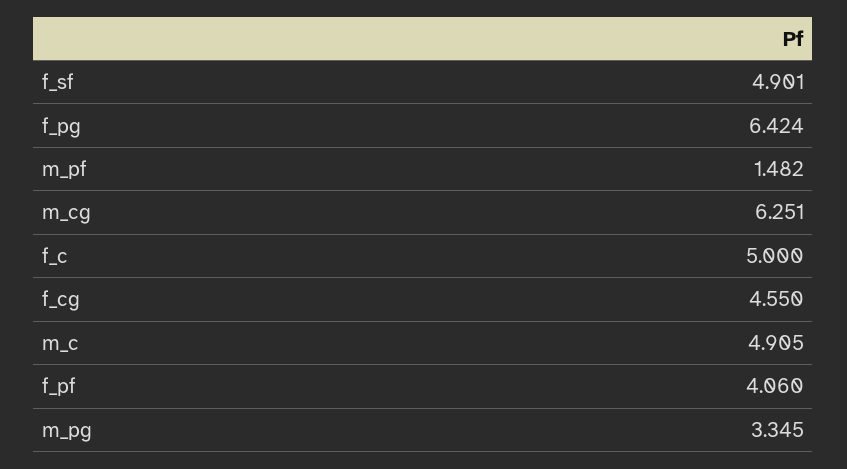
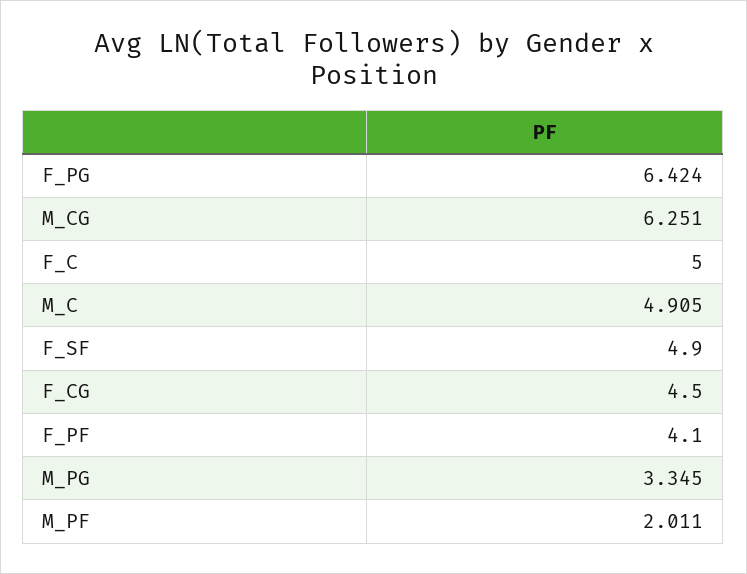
  {
-   "f_sf": 4.901,
+   "f_sf": 4.9,
    "f_pg": 6.424,
-   "m_pf": 1.482,
+   "m_pf": 2.011,
    "m_cg": 6.251,
    "f_c": 5,
-   "f_cg": 4.55,
+   "f_cg": 4.5,
    "m_c": 4.905,
-   "f_pf": 4.06,
+   "f_pf": 4.1,
    "m_pg": 3.345
  }

